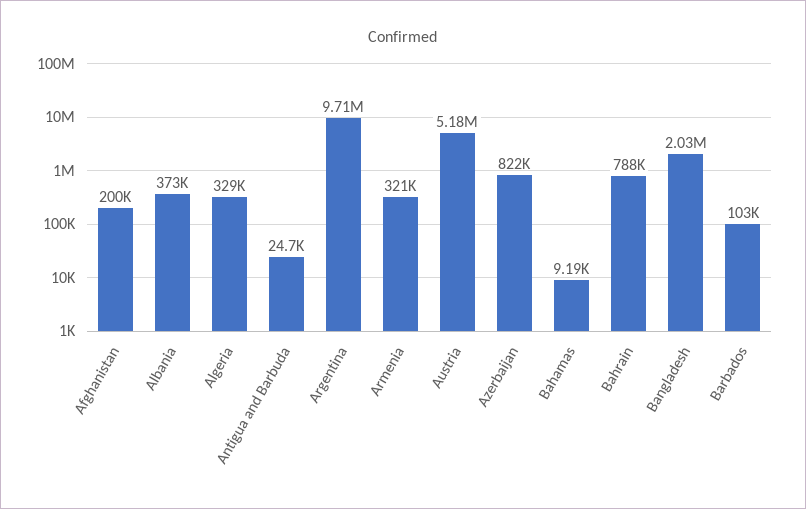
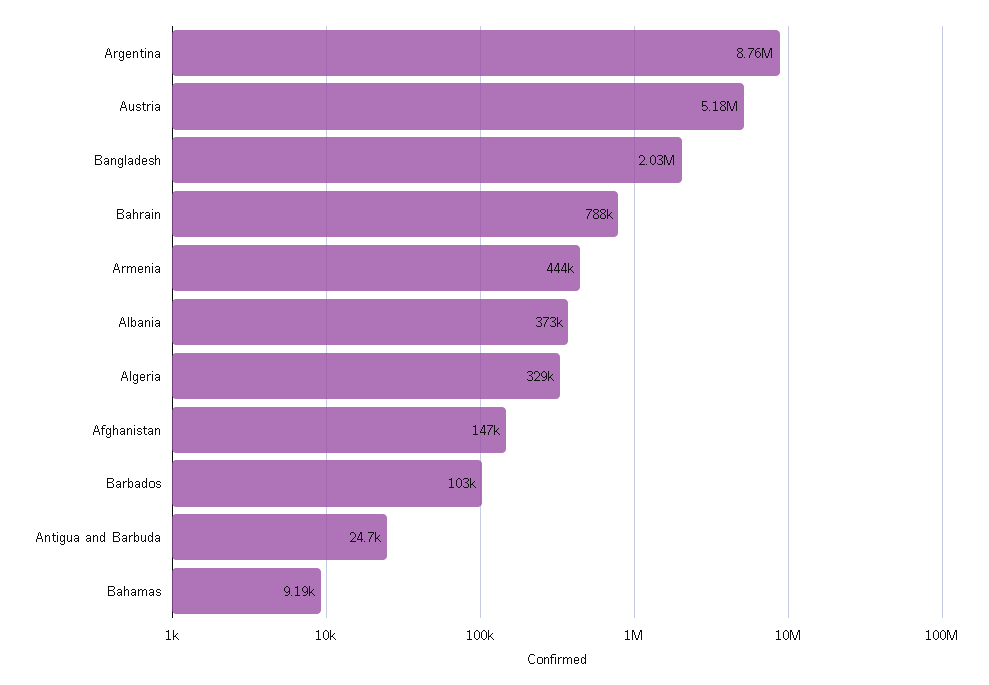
  {
-   "Afghanistan": 200000,
+   "Afghanistan": 147000,
    "Albania": 373000,
    "Algeria": 329000,
    "Antigua and Barbuda": 24700,
-   "Argentina": 9710000,
+   "Argentina": 8760000,
-   "Armenia": 321000,
+   "Armenia": 444000,
    "Austria": 5180000,
-   "Azerbaijan": 822000,
    "Bahamas": 9190,
    "Bahrain": 788000,
    "Bangladesh": 2030000,
    "Barbados": 103000
  }

